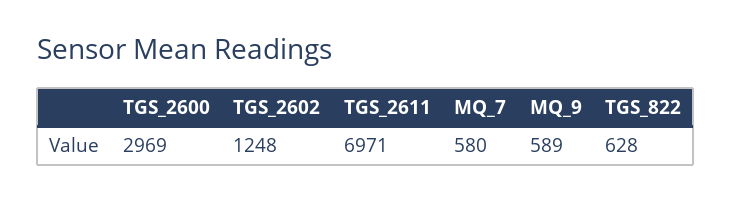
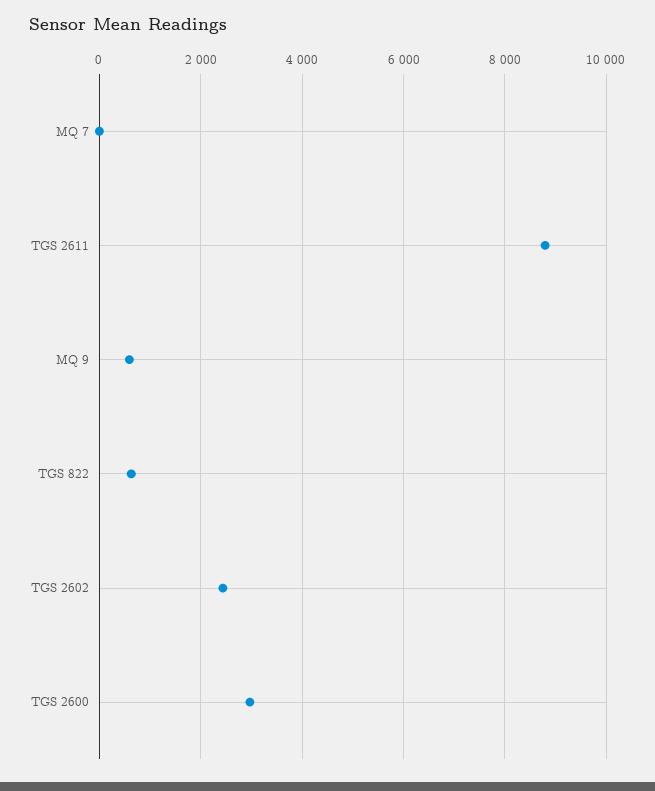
  {
    "TGS_2600": 2969,
-   "TGS_2602": 1248,
+   "TGS_2602": 2400,
-   "TGS_2611": 6971,
+   "TGS_2611": 8800,
-   "MQ_7": 580,
+   "MQ_7": 0,
    "MQ_9": 589,
    "TGS_822": 628
  }

